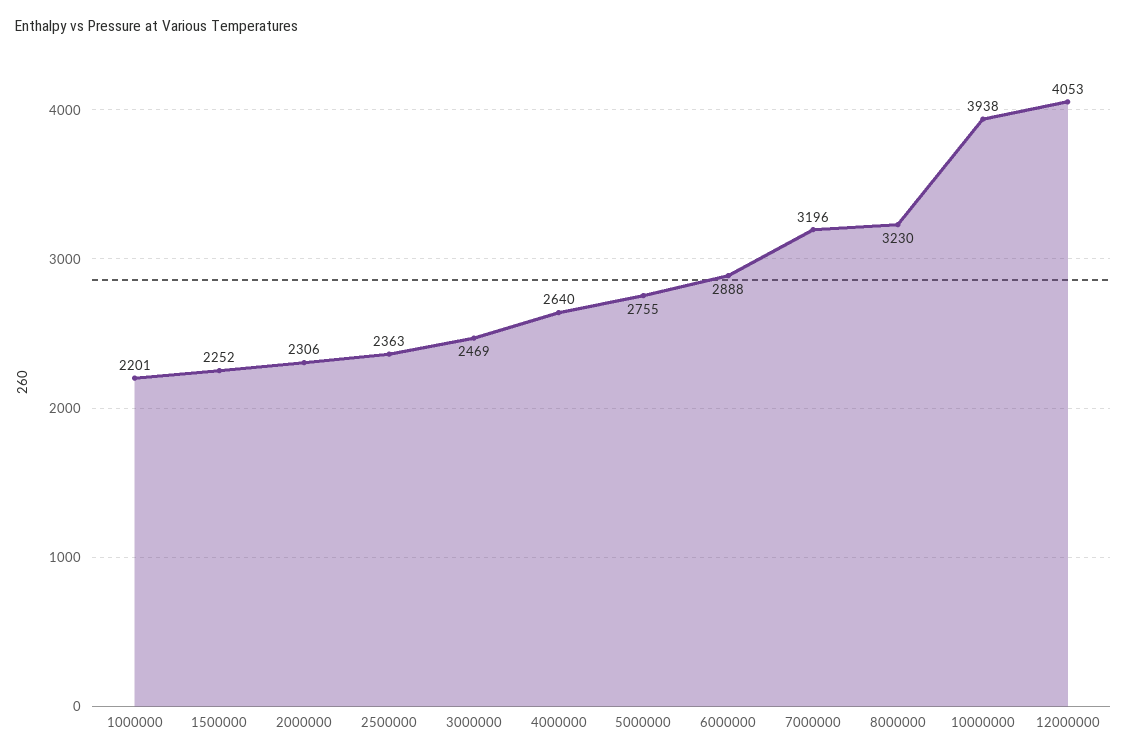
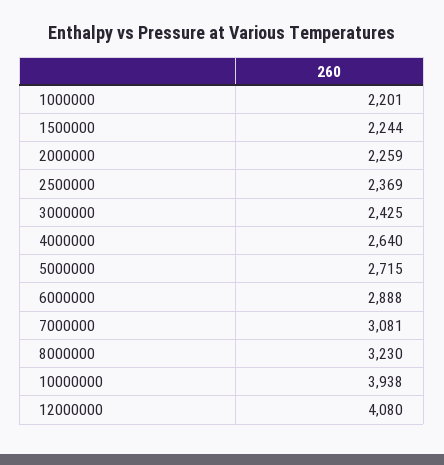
  {
    "1000000": 2201,
-   "1500000": 2252,
+   "1500000": 2244,
-   "2000000": 2306,
+   "2000000": 2259,
-   "2500000": 2363,
+   "2500000": 2369,
-   "3000000": 2469,
+   "3000000": 2425,
    "4000000": 2640,
-   "5000000": 2755,
+   "5000000": 2715,
    "6000000": 2888,
-   "7000000": 3196,
+   "7000000": 3081,
    "8000000": 3230,
    "10000000": 3938,
-   "12000000": 4053
+   "12000000": 4080
  }

